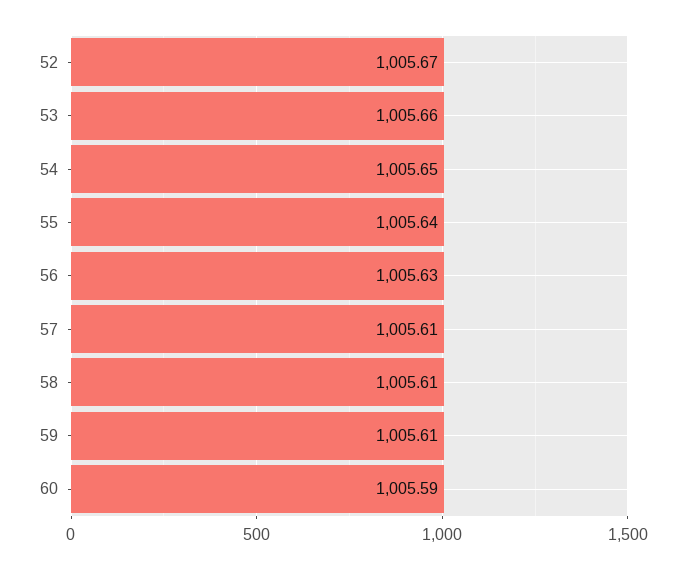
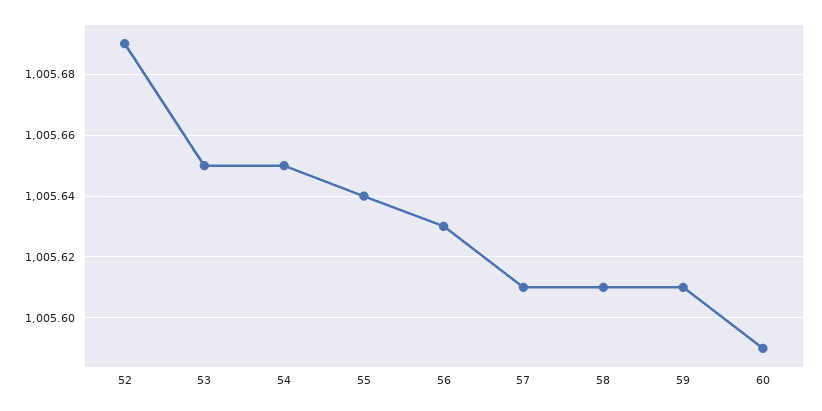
  {
-   "52": 1005.67,
+   "52": 1005.69,
-   "53": 1005.66,
+   "53": 1005.65,
    "54": 1005.65,
    "55": 1005.64,
    "56": 1005.63,
    "57": 1005.61,
    "58": 1005.61,
    "59": 1005.61,
    "60": 1005.59
  }

